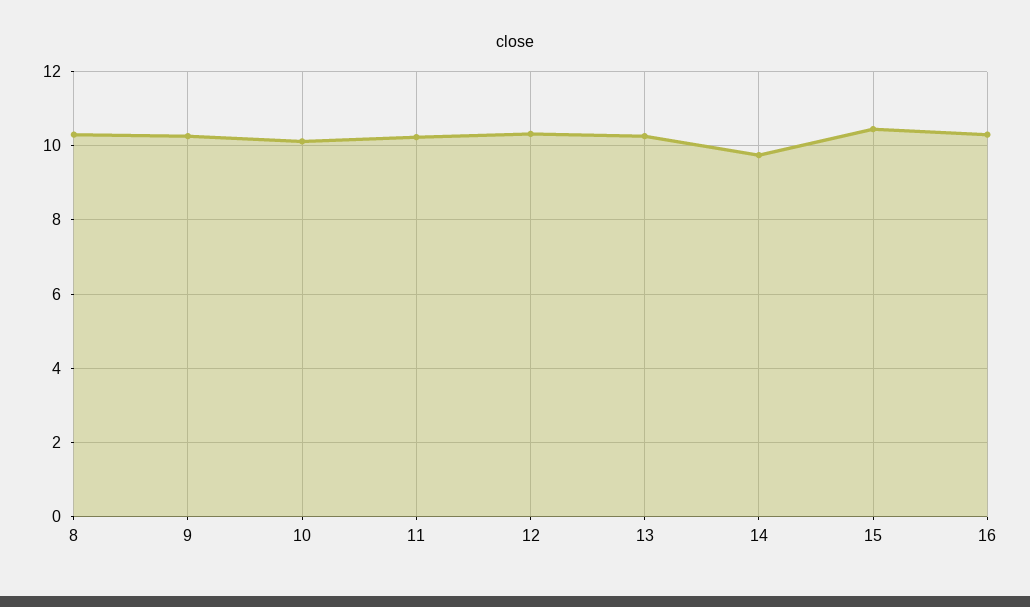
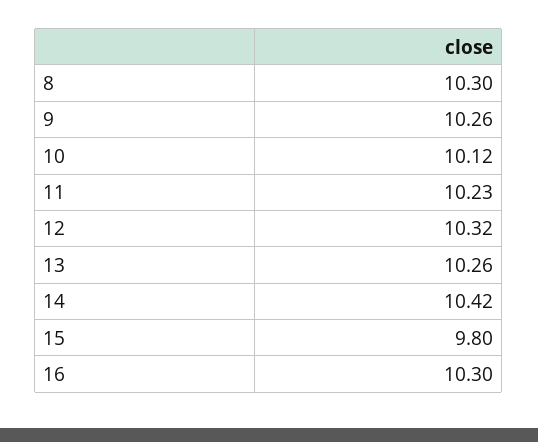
  {
    "8": 10.3,
    "9": 10.26,
    "10": 10.12,
    "11": 10.23,
    "12": 10.32,
    "13": 10.26,
-   "14": 9.8,
+   "14": 10.42,
-   "15": 10.4,
+   "15": 9.8,
    "16": 10.3
  }

